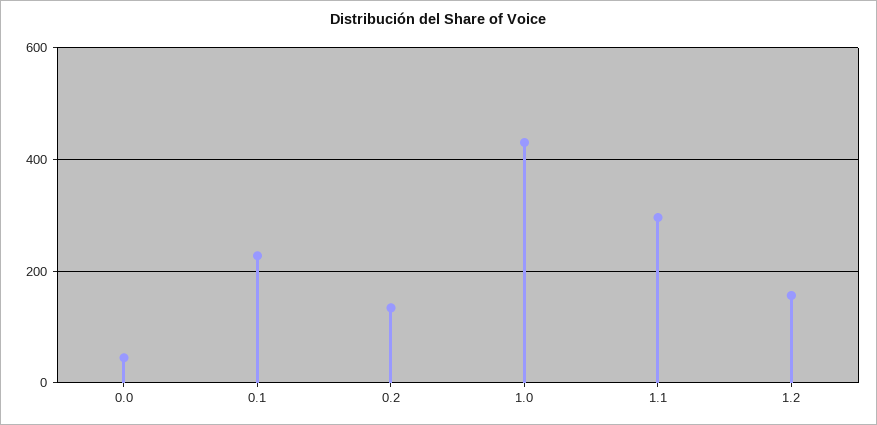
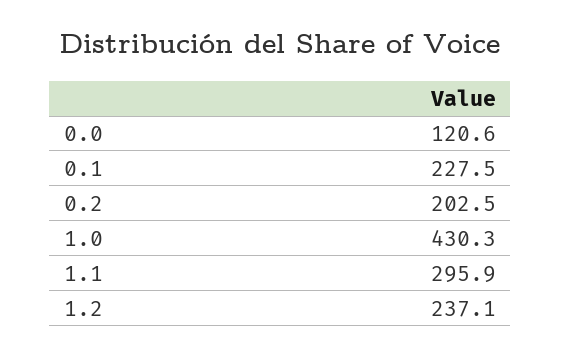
  {
-   "0.0": 40,
+   "0.0": 120.6,
    "0.1": 227.5,
-   "0.2": 140,
+   "0.2": 202.5,
    "1.0": 430.3,
    "1.1": 295.9,
-   "1.2": 160
+   "1.2": 237.1
  }

